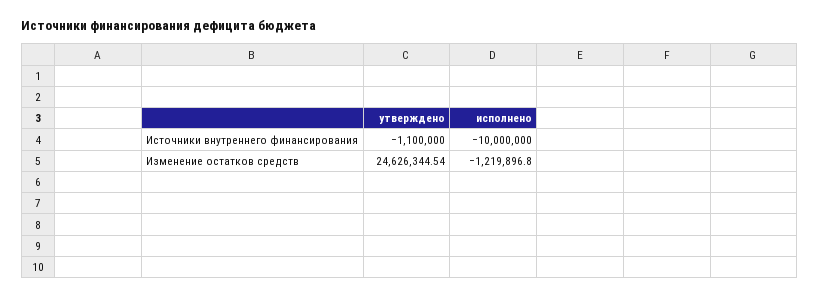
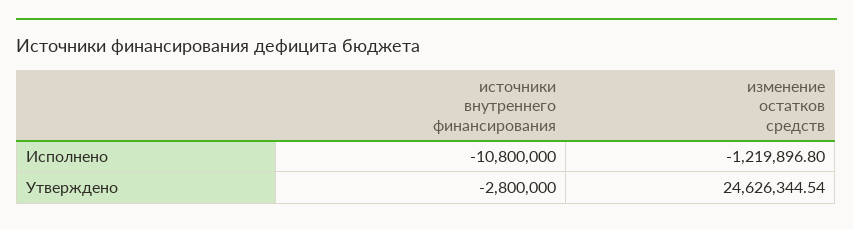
  {
    "утверждено": {
-     "Источники внутреннего финансирования": -1100000,
+     "Источники внутреннего финансирования": -2800000,
      "Изменение остатков средств": 24626344.54
    },
    "исполнено": {
-     "Источники внутреннего финансирования": -10000000,
+     "Источники внутреннего финансирования": -10800000,
      "Изменение остатков средств": -1219896.8
    }
  }

